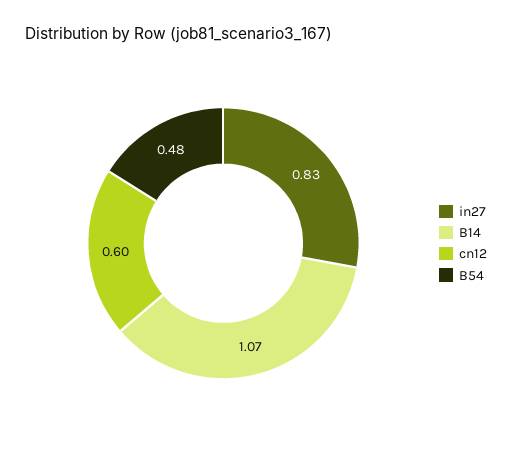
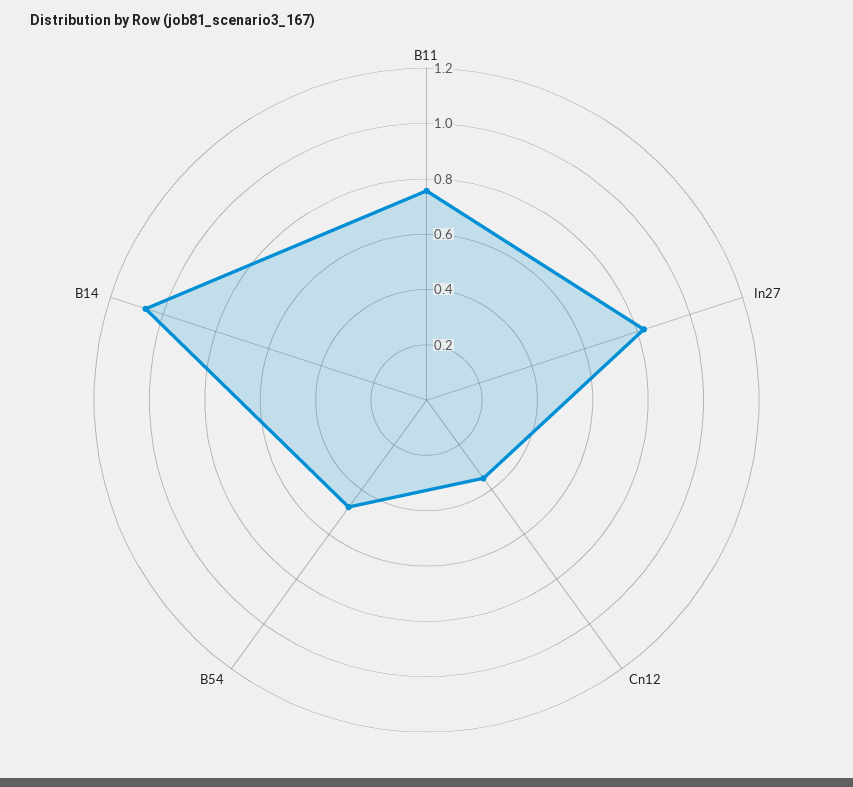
  {
    "in27": 0.83,
    "B14": 1.07,
-   "cn12": 0.6,
+   "cn12": 0.35,
-   "B54": 0.48
+   "B54": 0.48,
+   "B11": 0.75
  }

